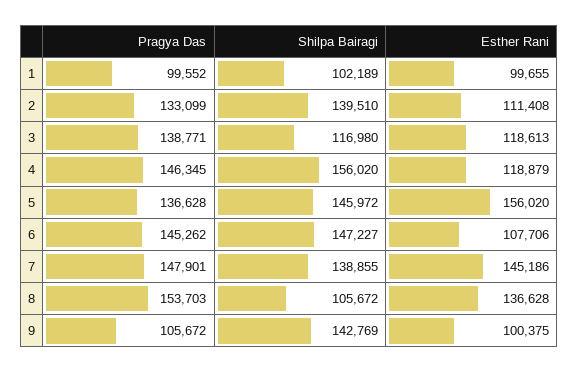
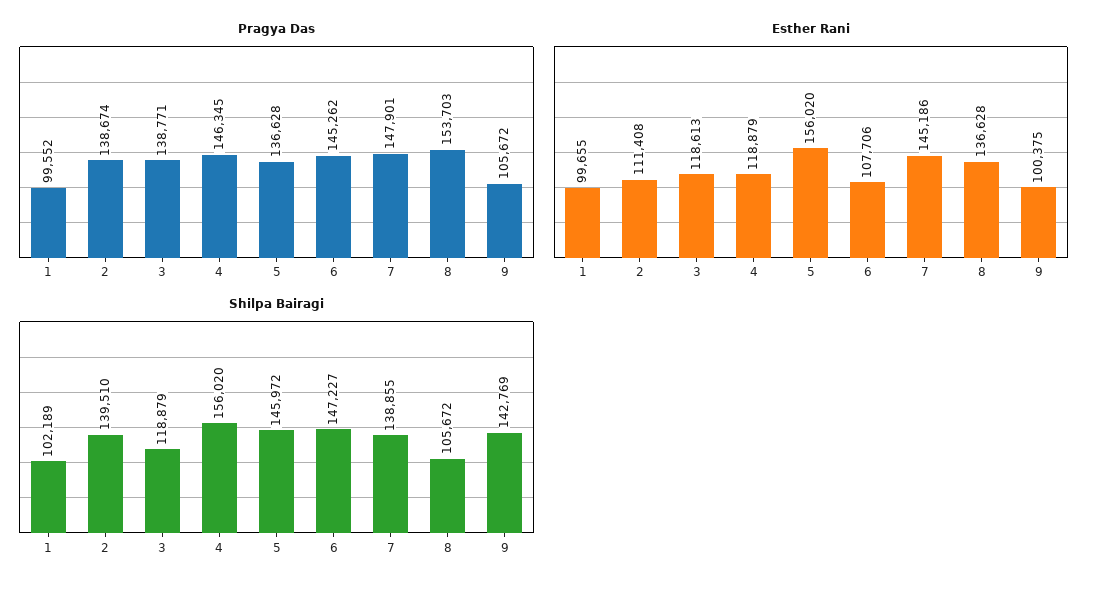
  {
    "Pragya Das": {
      "1": 99552,
-     "2": 133099,
+     "2": 138674,
      "3": 138771,
      "4": 146345,
      "5": 136628,
      "6": 145262,
      "7": 147901,
      "8": 153703,
      "9": 105672
    },
    "Shilpa Bairagi": {
      "1": 102189,
      "2": 139510,
-     "3": 116980,
+     "3": 118879,
      "4": 156020,
      "5": 145972,
      "6": 147227,
      "7": 138855,
      "8": 105672,
      "9": 142769
    },
    "Esther Rani": {
      "1": 99655,
      "2": 111408,
      "3": 118613,
      "4": 118879,
      "5": 156020,
      "6": 107706,
      "7": 145186,
      "8": 136628,
      "9": 100375
    }
  }

